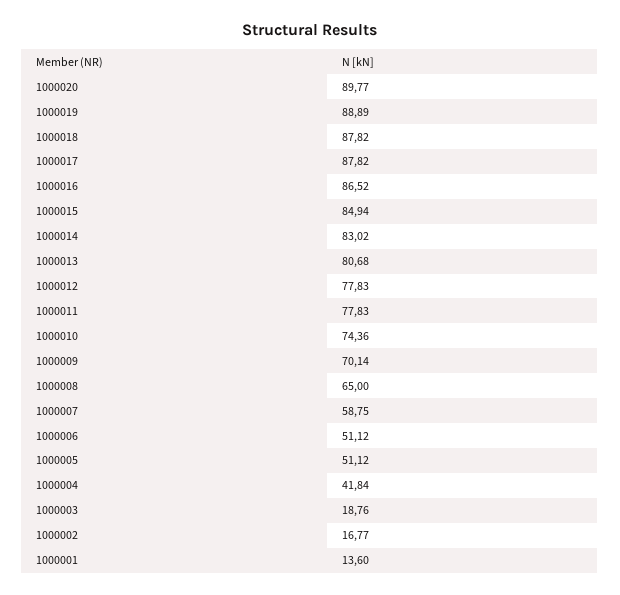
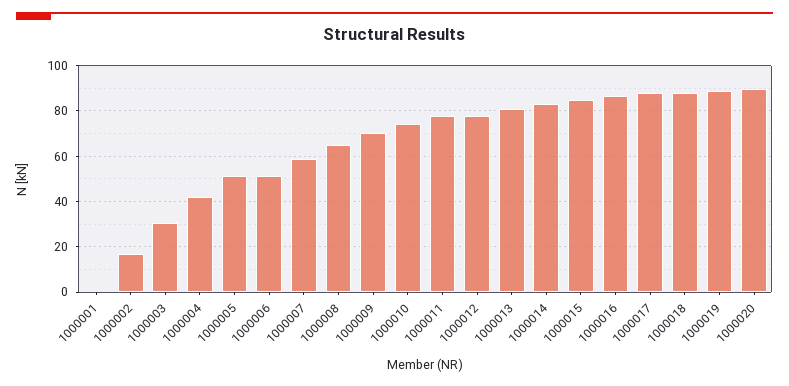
  {
    "1000020": 89.77,
    "1000019": 88.89,
    "1000018": 87.82,
    "1000017": 87.82,
    "1000016": 86.52,
    "1000015": 84.94,
    "1000014": 83.02,
    "1000013": 80.68,
    "1000012": 77.83,
    "1000011": 77.83,
    "1000010": 74.36,
    "1000009": 70.14,
    "1000008": 65,
    "1000007": 58.75,
    "1000006": 51.12,
    "1000005": 51.12,
    "1000004": 41.84,
-   "1000003": 18.76,
+   "1000003": 30,
    "1000002": 16.77,
-   "1000001": 13.6
+   "1000001": 0
  }

